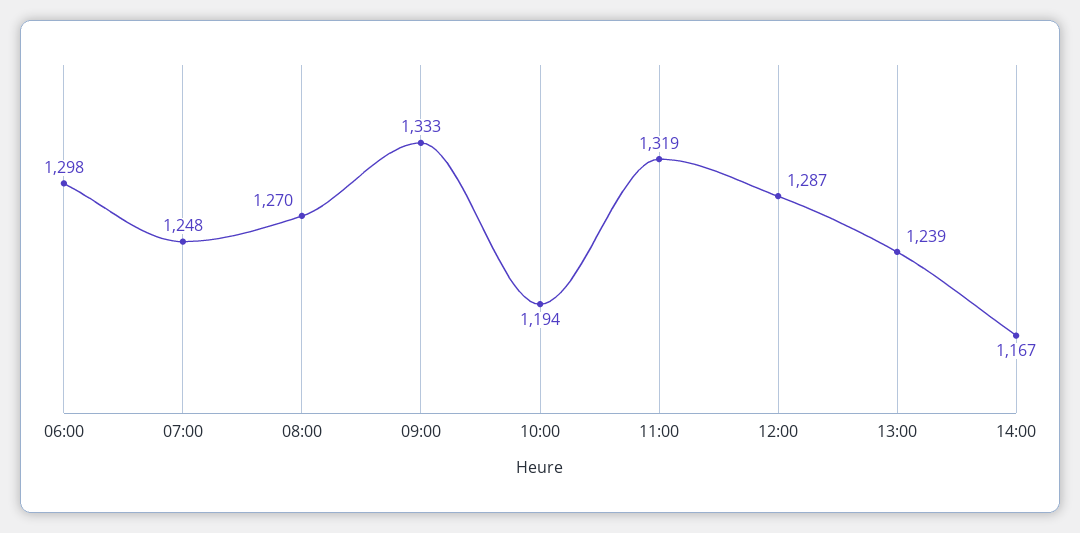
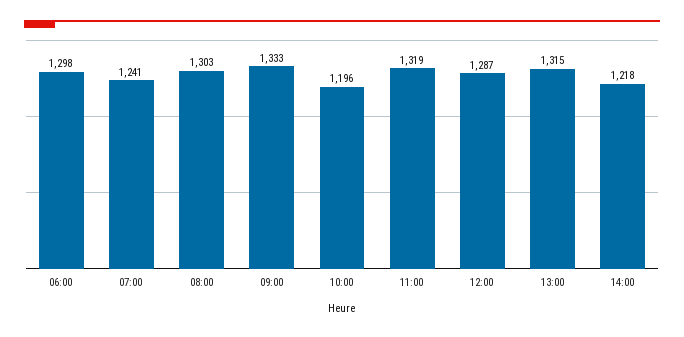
  {
    "06:00": 1298,
-   "07:00": 1248,
+   "07:00": 1241,
-   "08:00": 1270,
+   "08:00": 1303,
    "09:00": 1333,
-   "10:00": 1194,
+   "10:00": 1196,
    "11:00": 1319,
    "12:00": 1287,
-   "13:00": 1239,
+   "13:00": 1315,
-   "14:00": 1167
+   "14:00": 1218
  }

